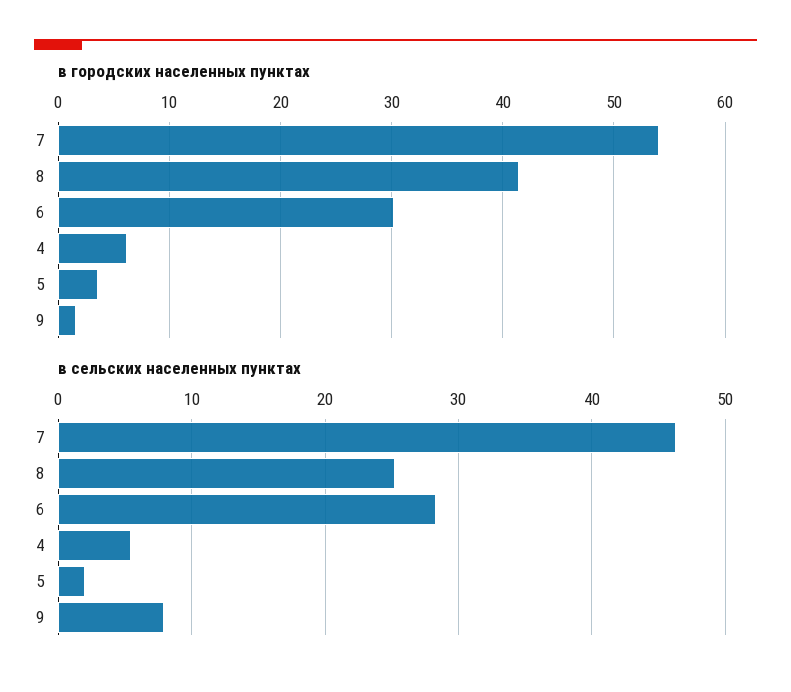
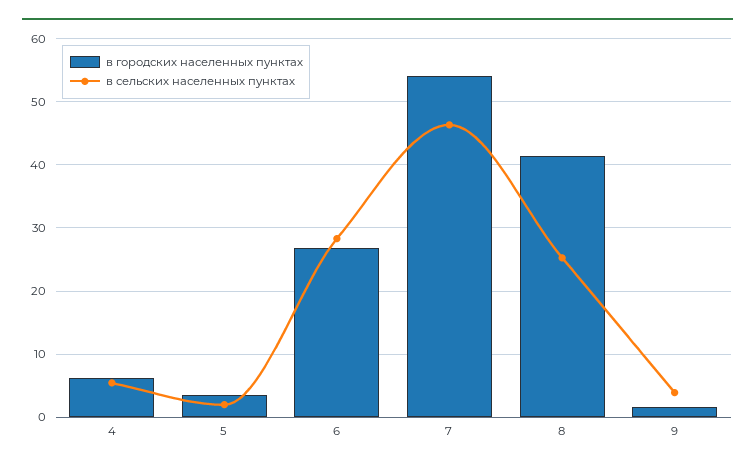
  {
    "в городских населенных пунктах": {
      "7": 54,
      "8": 41,
-     "6": 30,
+     "6": 27,
      "4": 6,
      "5": 4,
      "9": 2
    },
    "в сельских населенных пунктах": {
      "7": 46,
      "8": 25,
      "6": 28,
      "4": 5,
      "5": 2,
-     "9": 8
+     "9": 4
    }
  }

